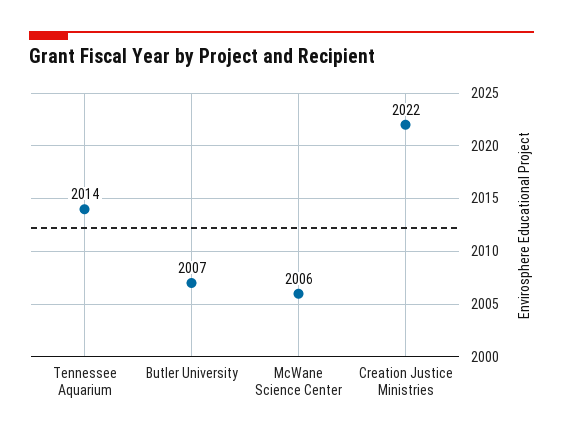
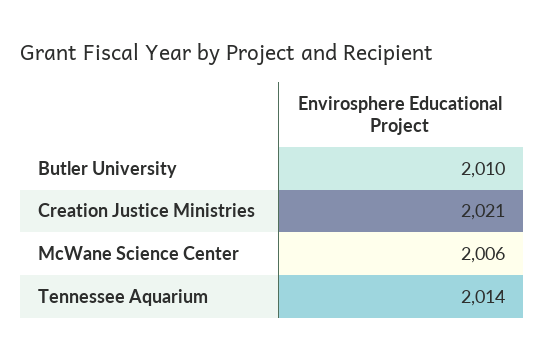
  {
    "Tennessee Aquarium": 2014,
-   "Butler University": 2007,
+   "Butler University": 2010,
    "McWane Science Center": 2006,
-   "Creation Justice Ministries": 2022
+   "Creation Justice Ministries": 2021
  }

